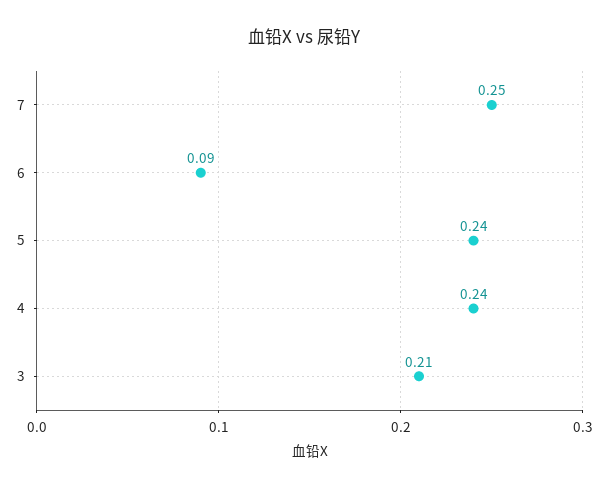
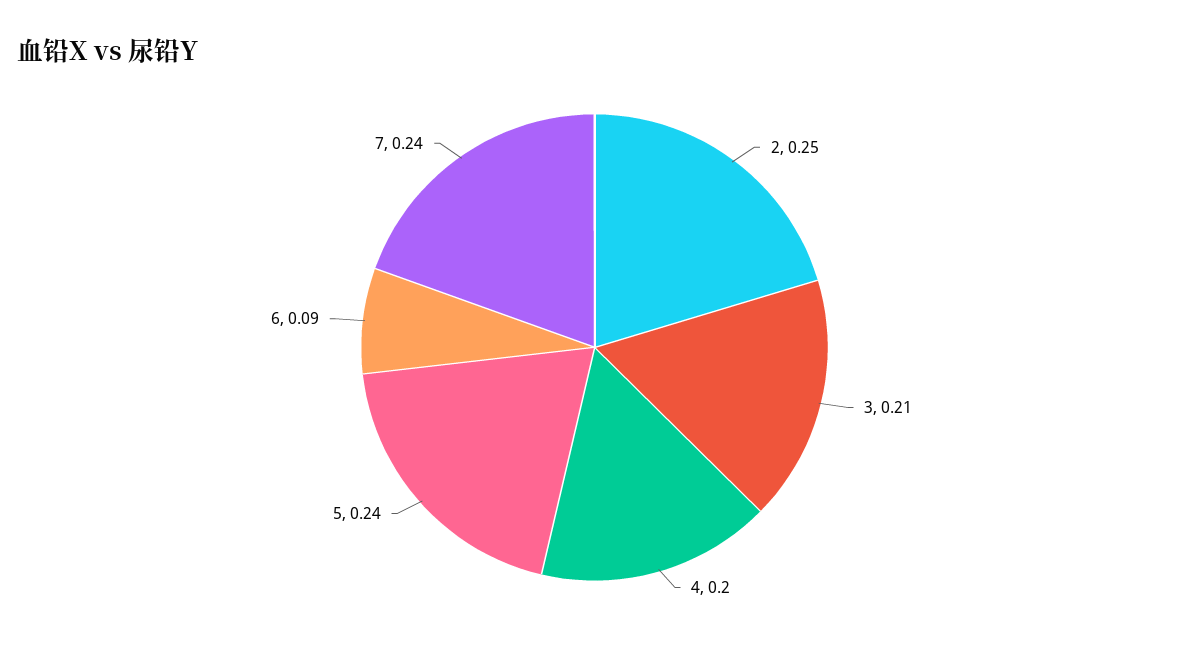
  {
-   "7": 0.25,
+   "7": 0.24,
    "6": 0.09,
    "5": 0.24,
-   "4": 0.24,
+   "4": 0.2,
-   "3": 0.21
+   "3": 0.21,
+   "2": 0.25
  }

